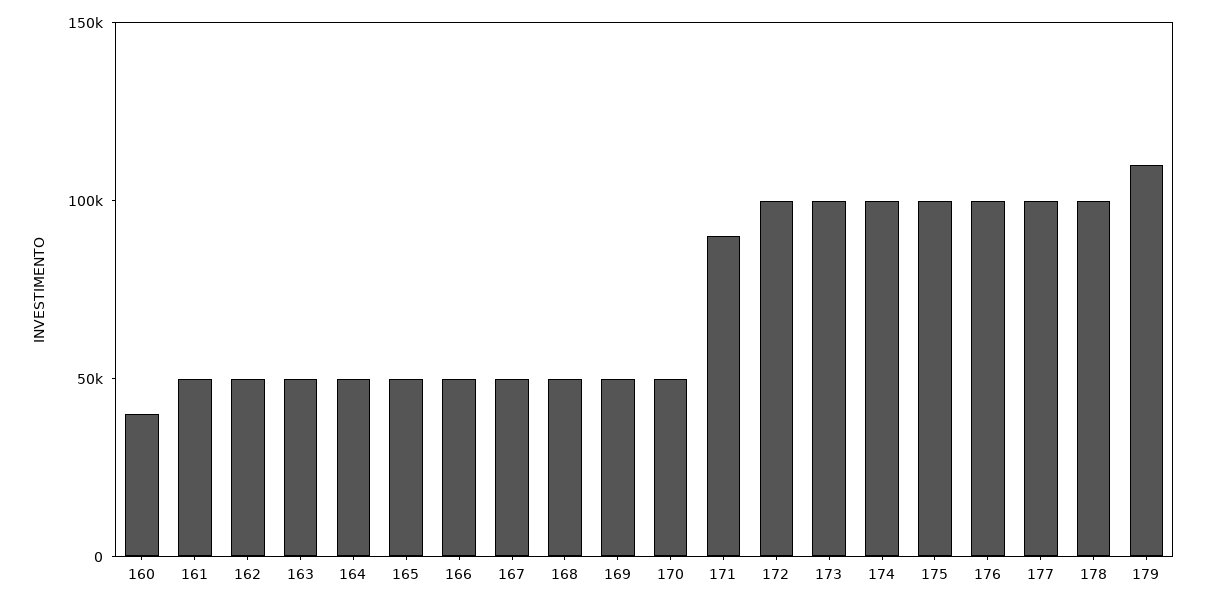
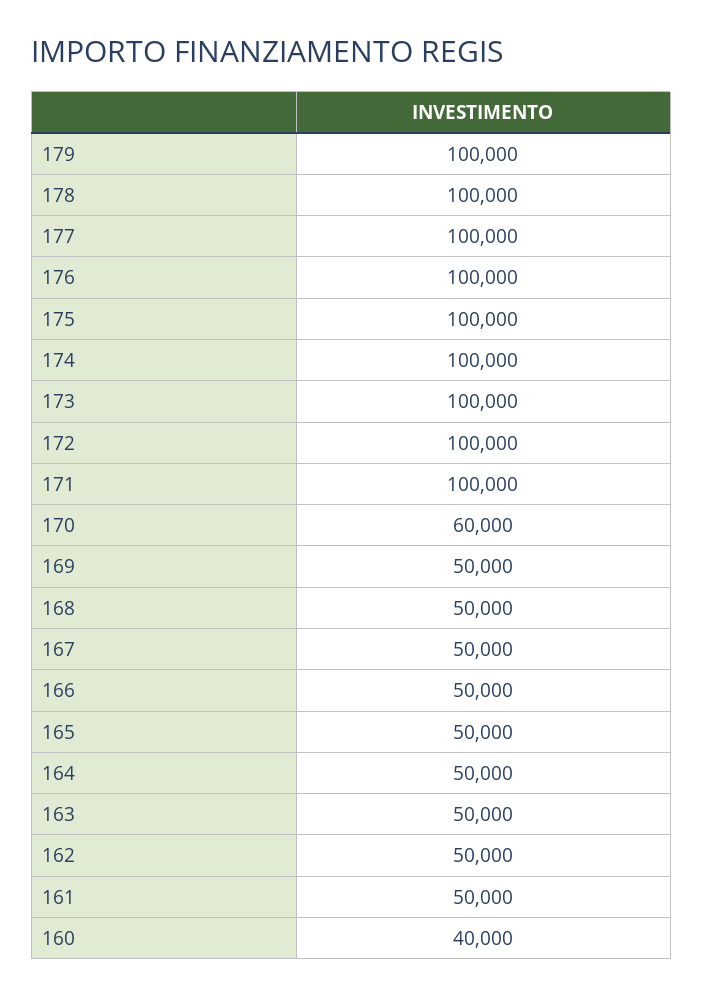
  {
    "160": 40000,
    "161": 50000,
    "162": 50000,
    "163": 50000,
    "164": 50000,
    "165": 50000,
    "166": 50000,
    "167": 50000,
    "168": 50000,
    "169": 50000,
-   "170": 50000,
+   "170": 60000,
-   "171": 90000,
+   "171": 100000,
    "172": 100000,
    "173": 100000,
    "174": 100000,
    "175": 100000,
    "176": 100000,
    "177": 100000,
    "178": 100000,
-   "179": 110000
+   "179": 100000
  }

